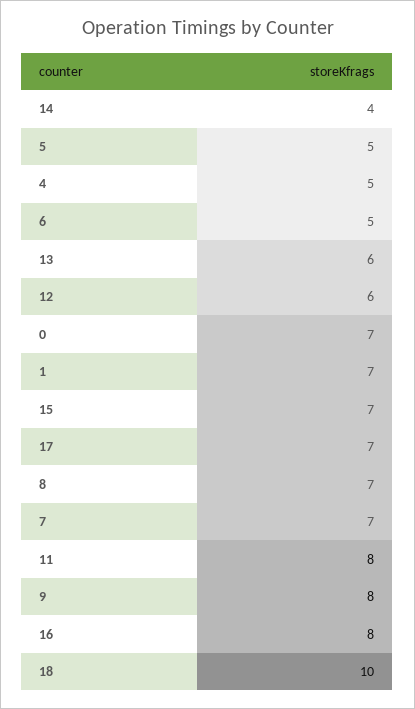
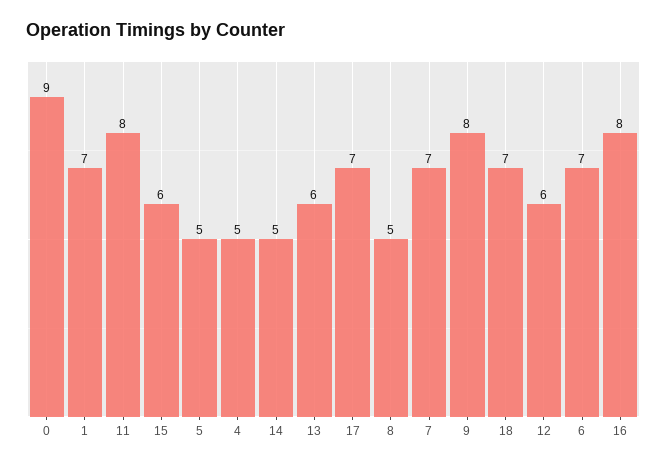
  {
-   "14": 4,
+   "14": 5,
    "5": 5,
    "4": 5,
-   "6": 5,
+   "6": 7,
    "13": 6,
    "12": 6,
-   "0": 7,
+   "0": 9,
    "1": 7,
-   "15": 7,
+   "15": 6,
    "17": 7,
-   "8": 7,
+   "8": 5,
    "7": 7,
    "11": 8,
    "9": 8,
    "16": 8,
-   "18": 10
+   "18": 7
  }

